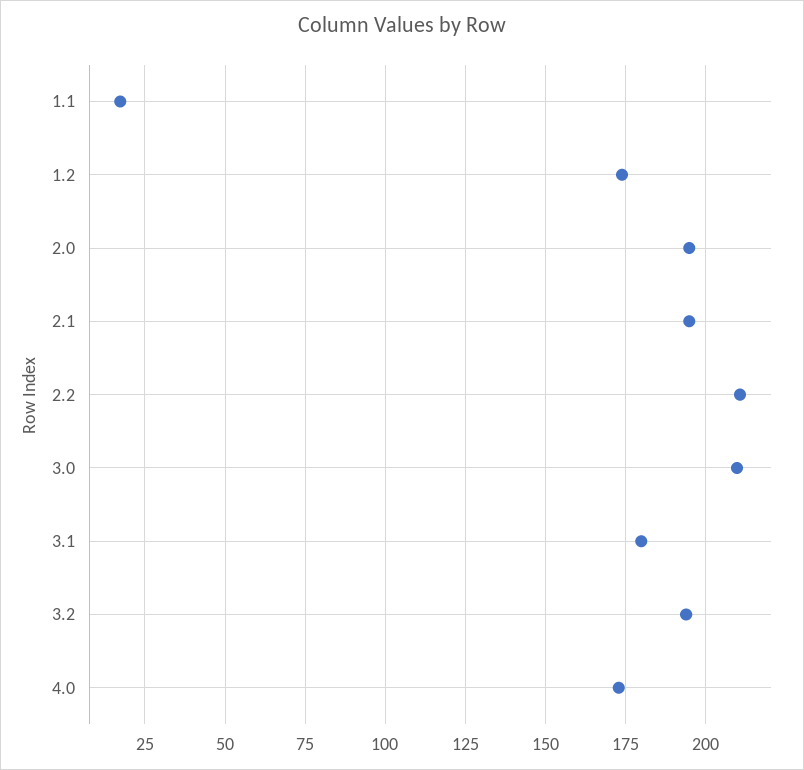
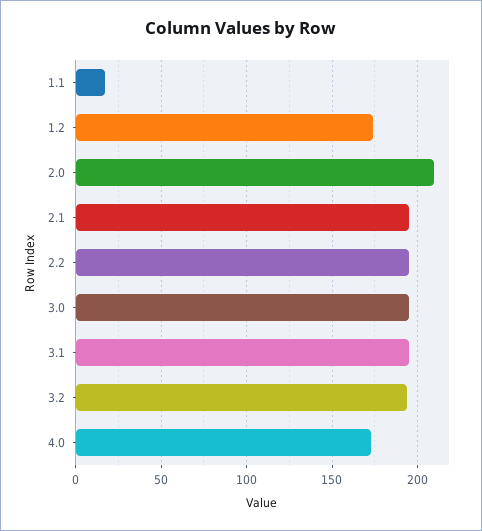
  {
    "1.1": 17.5,
    "1.2": 175,
-   "2.0": 195,
+   "2.0": 210,
    "2.1": 195,
-   "2.2": 210,
+   "2.2": 195,
-   "3.0": 210,
+   "3.0": 195,
-   "3.1": 180,
+   "3.1": 195,
    "3.2": 195,
    "4.0": 172.5
  }

